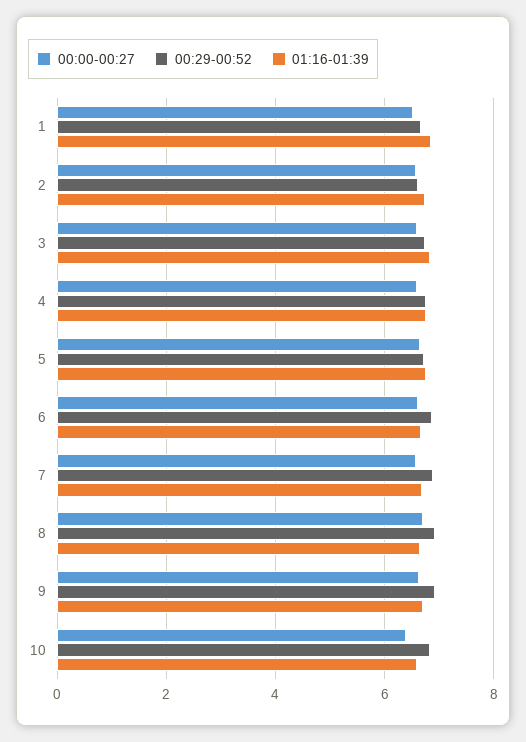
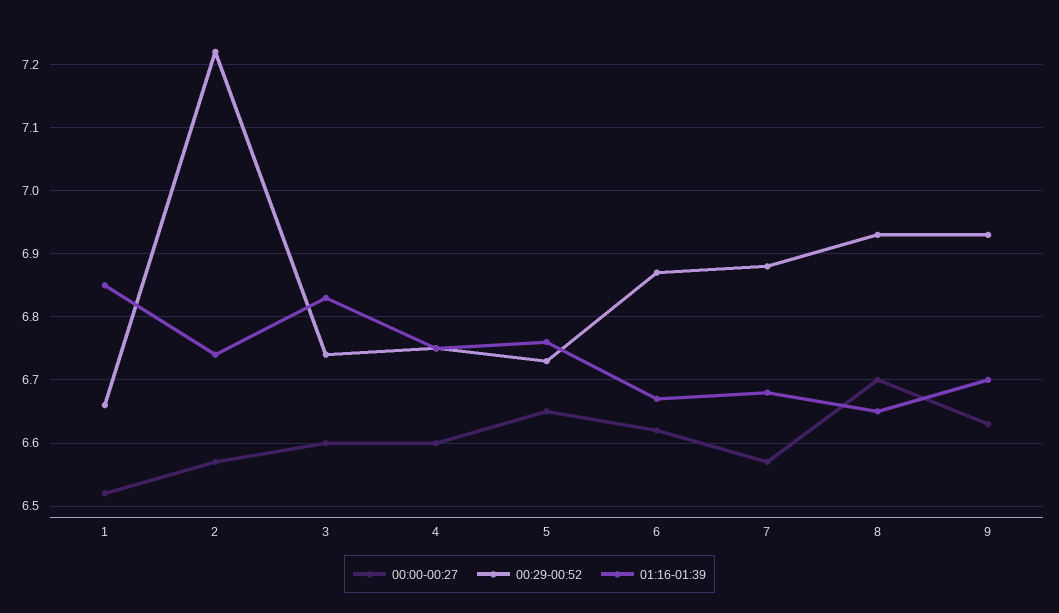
  {
    "00:00-00:27": {
      "1": 6.52,
      "2": 6.57,
      "3": 6.6,
      "4": 6.6,
      "5": 6.65,
      "6": 6.62,
      "7": 6.57,
      "8": 6.7,
-     "9": 6.63,
+     "9": 6.63
-     "10": 6.4
    },
    "00:29-00:52": {
      "1": 6.66,
-     "2": 6.6,
+     "2": 7.22,
      "3": 6.74,
      "4": 6.75,
      "5": 6.73,
      "6": 6.87,
      "7": 6.88,
      "8": 6.93,
-     "9": 6.93,
+     "9": 6.93
-     "10": 6.8
    },
    "01:16-01:39": {
      "1": 6.85,
      "2": 6.74,
      "3": 6.83,
      "4": 6.75,
      "5": 6.76,
      "6": 6.67,
      "7": 6.68,
      "8": 6.65,
-     "9": 6.7,
+     "9": 6.7
-     "10": 6.6
    }
  }

